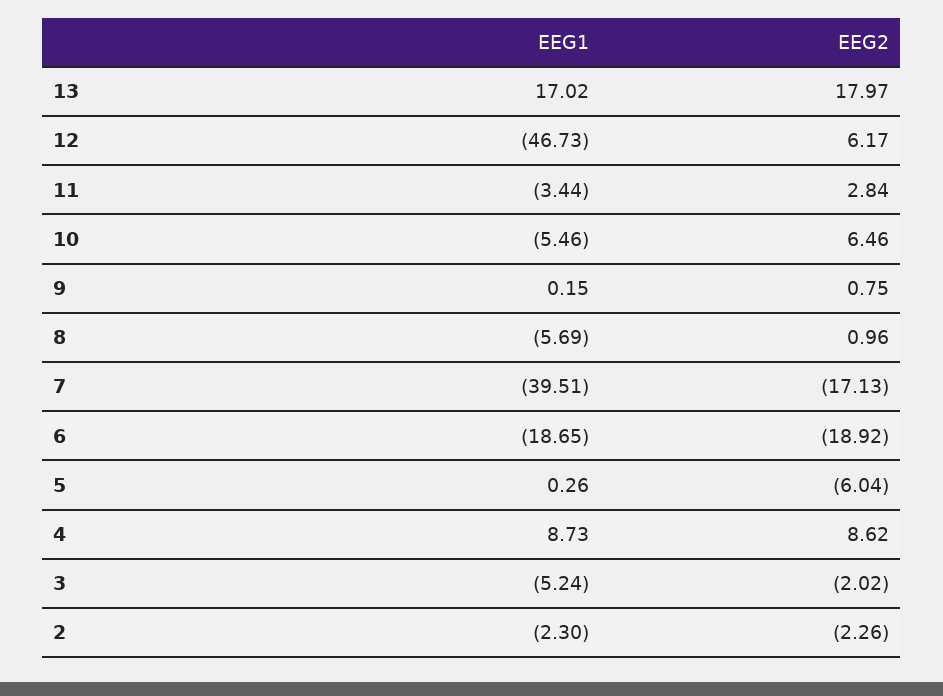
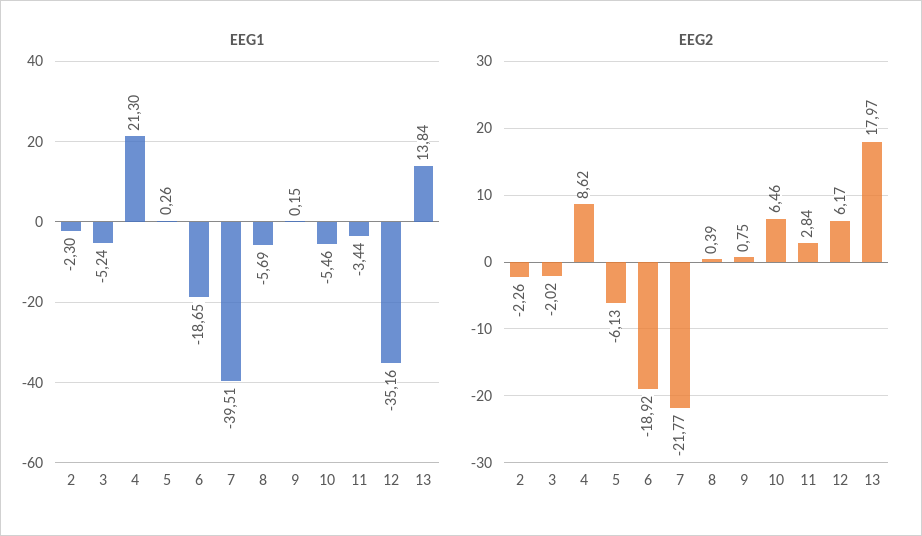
  {
    "EEG1": {
-     "13": 17.02,
+     "13": 13.84,
-     "12": -46.73,
+     "12": -35.16,
      "11": -3.44,
      "10": -5.46,
      "9": 0.15,
      "8": -5.69,
      "7": -39.51,
      "6": -18.65,
      "5": 0.26,
-     "4": 8.73,
+     "4": 21.3,
      "3": -5.24,
      "2": -2.3
    },
    "EEG2": {
      "13": 17.97,
      "12": 6.17,
      "11": 2.84,
      "10": 6.46,
      "9": 0.75,
-     "8": 0.96,
+     "8": 0.39,
-     "7": -17.13,
+     "7": -21.77,
      "6": -18.92,
-     "5": -6.04,
+     "5": -6.13,
      "4": 8.62,
      "3": -2.02,
      "2": -2.26
    }
  }

